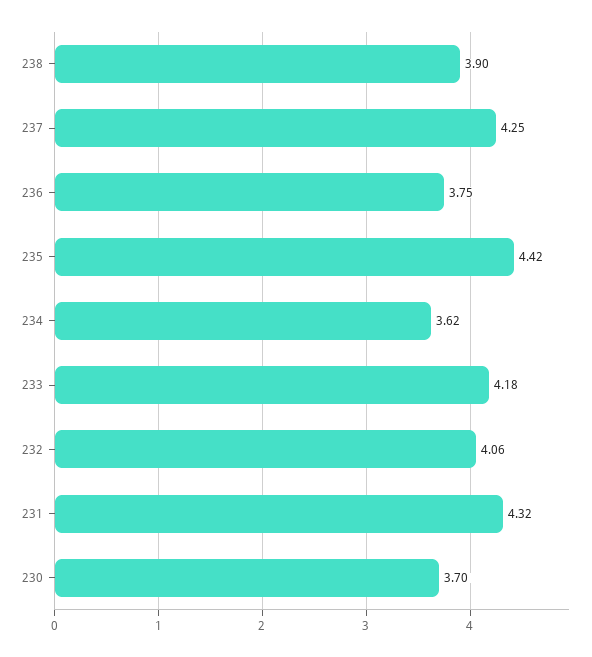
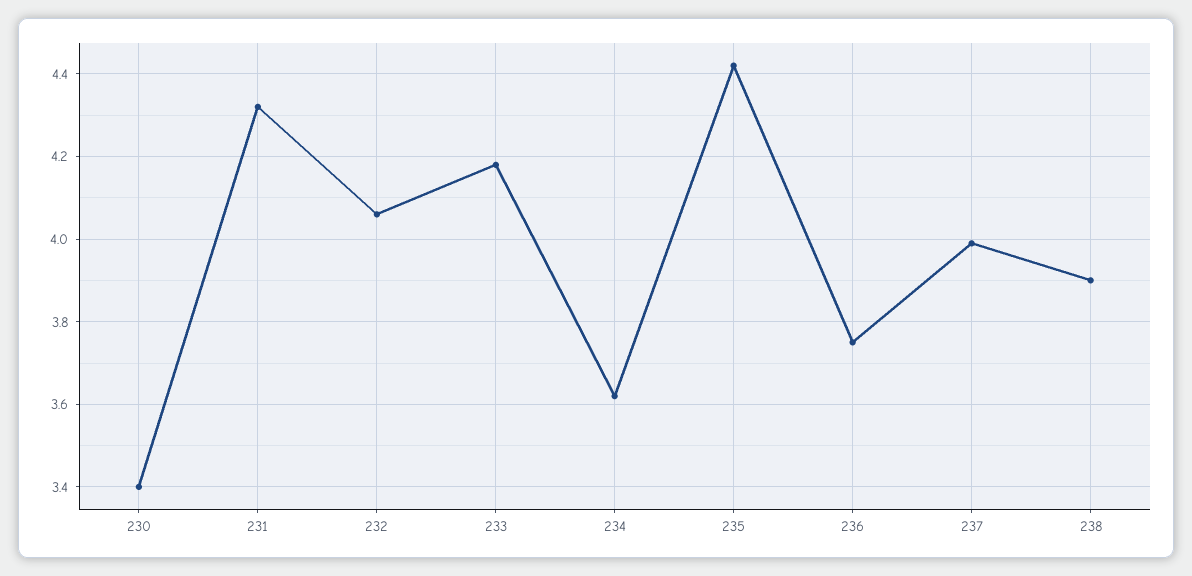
  {
    "238": 3.9,
-   "237": 4.25,
+   "237": 4,
    "236": 3.75,
    "235": 4.42,
    "234": 3.62,
    "233": 4.18,
    "232": 4.06,
    "231": 4.32,
-   "230": 3.7
+   "230": 3.4
  }

